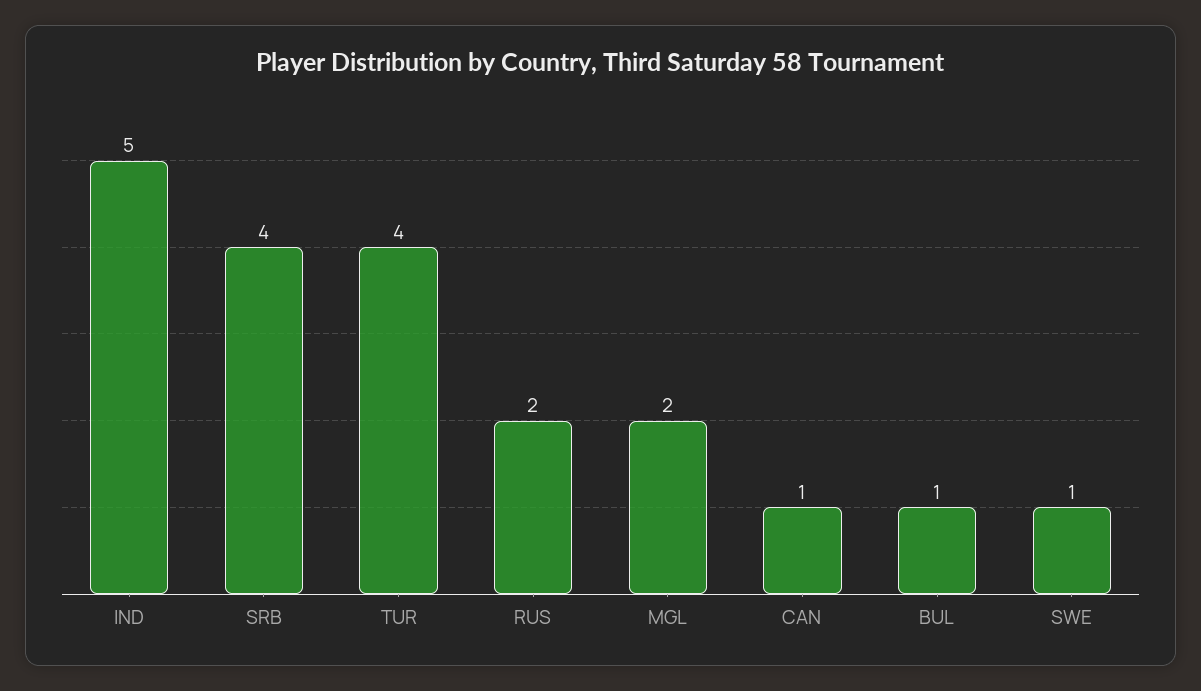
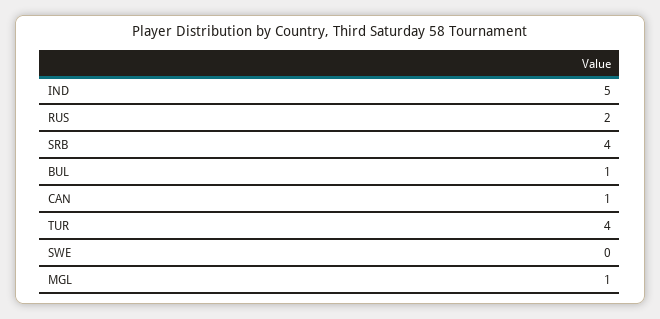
  {
    "IND": 5,
    "SRB": 4,
    "TUR": 4,
    "RUS": 2,
-   "MGL": 2,
+   "MGL": 1,
    "CAN": 1,
    "BUL": 1,
-   "SWE": 1
+   "SWE": 0
  }

